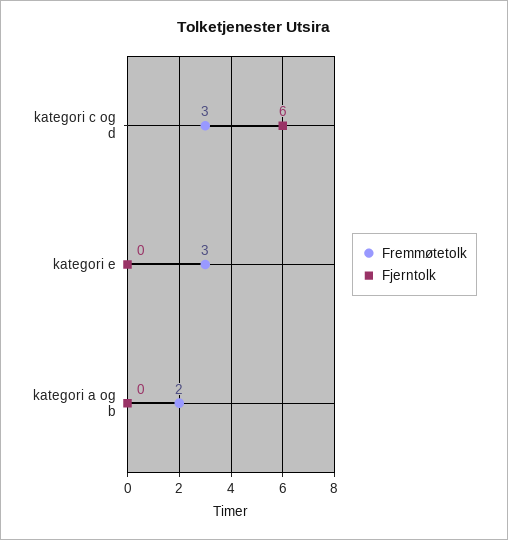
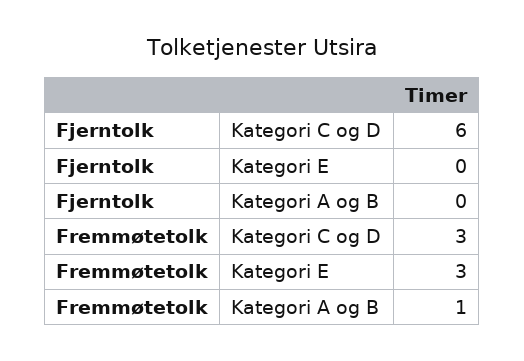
  {
    "Fremmøtetolk": {
      "kategori c og d": 3,
      "kategori e": 3,
-     "kategori a og b": 2
+     "kategori a og b": 1
    },
    "Fjerntolk": {
      "kategori c og d": 6,
      "kategori e": 0,
      "kategori a og b": 0
    }
  }

